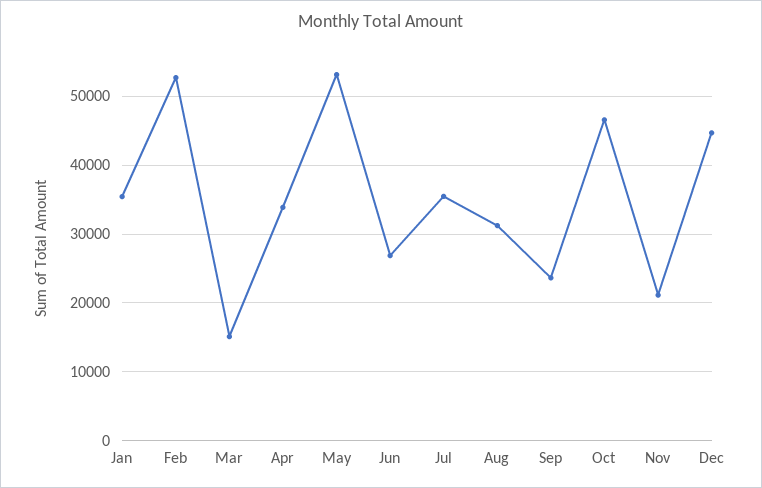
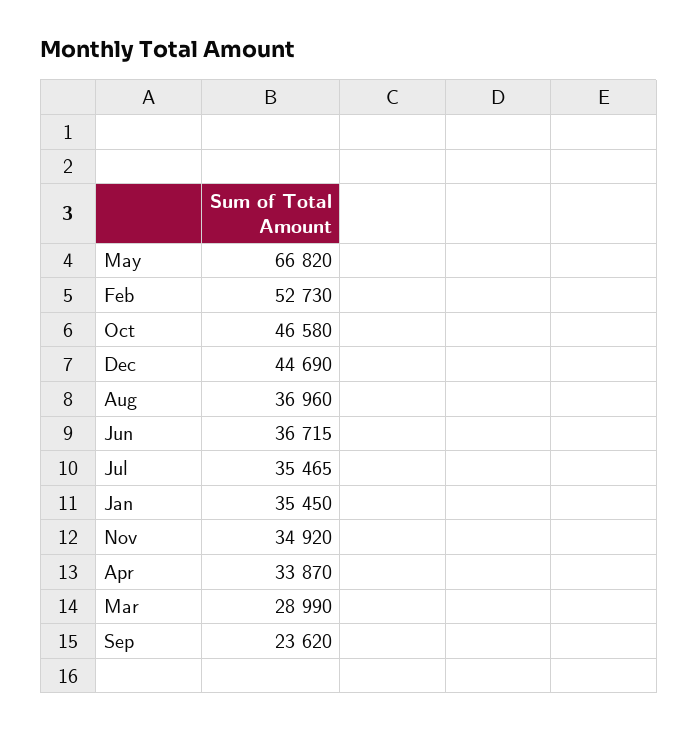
  {
    "Jan": 35450,
    "Feb": 52730,
-   "Mar": 15000,
+   "Mar": 28990,
    "Apr": 33870,
-   "May": 53000,
+   "May": 66820,
-   "Jun": 27000,
+   "Jun": 36715,
    "Jul": 35465,
-   "Aug": 31000,
+   "Aug": 36960,
    "Sep": 23620,
    "Oct": 46580,
-   "Nov": 21000,
+   "Nov": 34920,
    "Dec": 44690
  }

